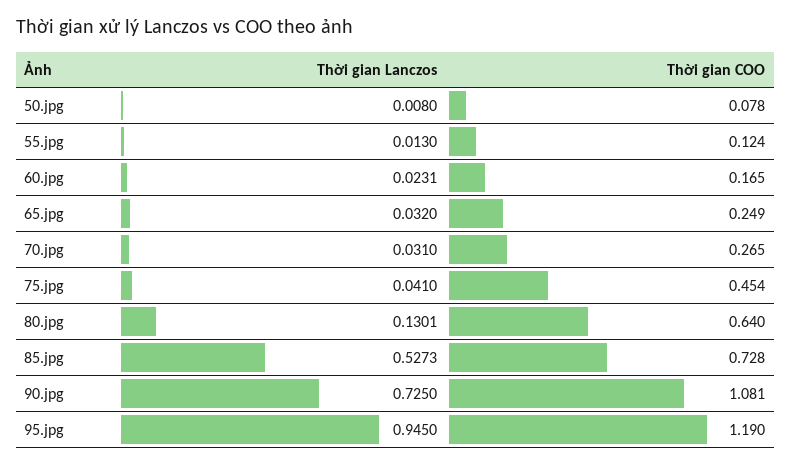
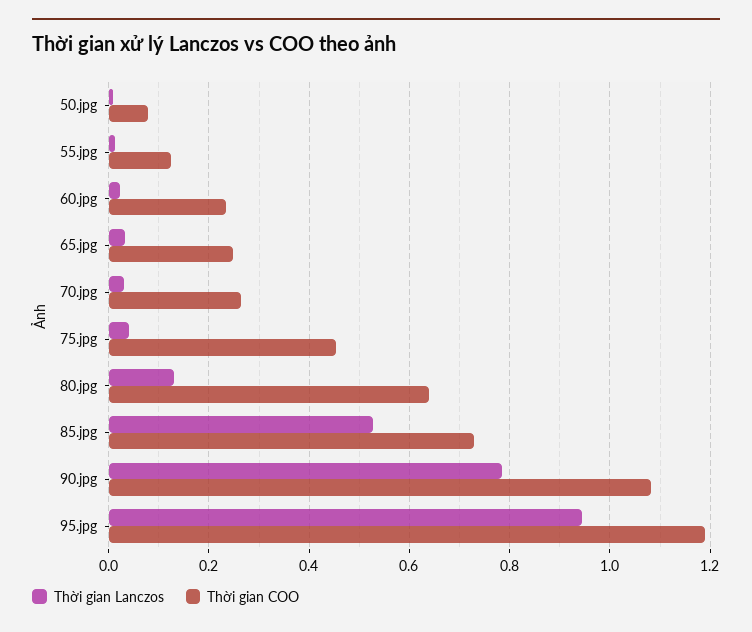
  {
    "Thời gian Lanczos": {
      "50.jpg": 0.008,
      "55.jpg": 0.013,
      "60.jpg": 0.0231,
      "65.jpg": 0.032,
      "70.jpg": 0.031,
      "75.jpg": 0.041,
      "80.jpg": 0.1301,
      "85.jpg": 0.5273,
-     "90.jpg": 0.725,
+     "90.jpg": 0.78,
      "95.jpg": 0.945
    },
    "Thời gian COO": {
      "50.jpg": 0.078,
      "55.jpg": 0.124,
-     "60.jpg": 0.165,
+     "60.jpg": 0.24,
      "65.jpg": 0.249,
      "70.jpg": 0.265,
      "75.jpg": 0.454,
      "80.jpg": 0.64,
      "85.jpg": 0.728,
      "90.jpg": 1.081,
      "95.jpg": 1.19
    }
  }

